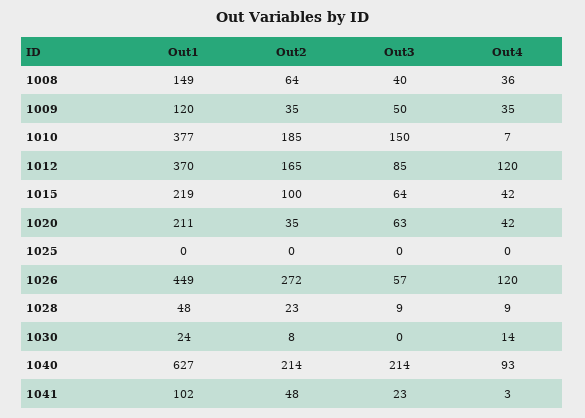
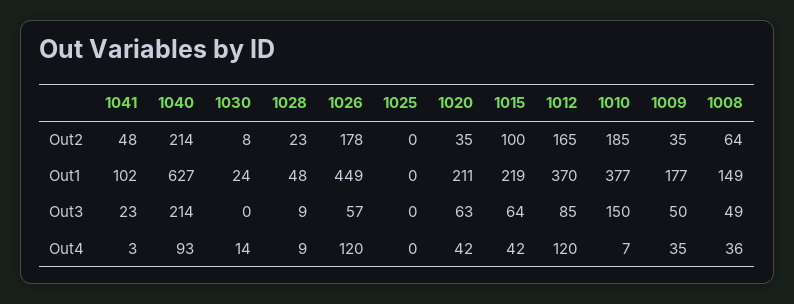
  {
    "Out1": {
      "1008": 149,
-     "1009": 120,
+     "1009": 177,
      "1010": 377,
      "1012": 370,
      "1015": 219,
      "1020": 211,
      "1025": 0,
      "1026": 449,
      "1028": 48,
      "1030": 24,
      "1040": 627,
      "1041": 102
    },
    "Out2": {
      "1008": 64,
      "1009": 35,
      "1010": 185,
      "1012": 165,
      "1015": 100,
      "1020": 35,
      "1025": 0,
-     "1026": 272,
+     "1026": 178,
      "1028": 23,
      "1030": 8,
      "1040": 214,
      "1041": 48
    },
    "Out3": {
-     "1008": 40,
+     "1008": 49,
      "1009": 50,
      "1010": 150,
      "1012": 85,
      "1015": 64,
      "1020": 63,
      "1025": 0,
      "1026": 57,
      "1028": 9,
      "1030": 0,
      "1040": 214,
      "1041": 23
    },
    "Out4": {
      "1008": 36,
      "1009": 35,
      "1010": 7,
      "1012": 120,
      "1015": 42,
      "1020": 42,
      "1025": 0,
      "1026": 120,
      "1028": 9,
      "1030": 14,
      "1040": 93,
      "1041": 3
    }
  }

